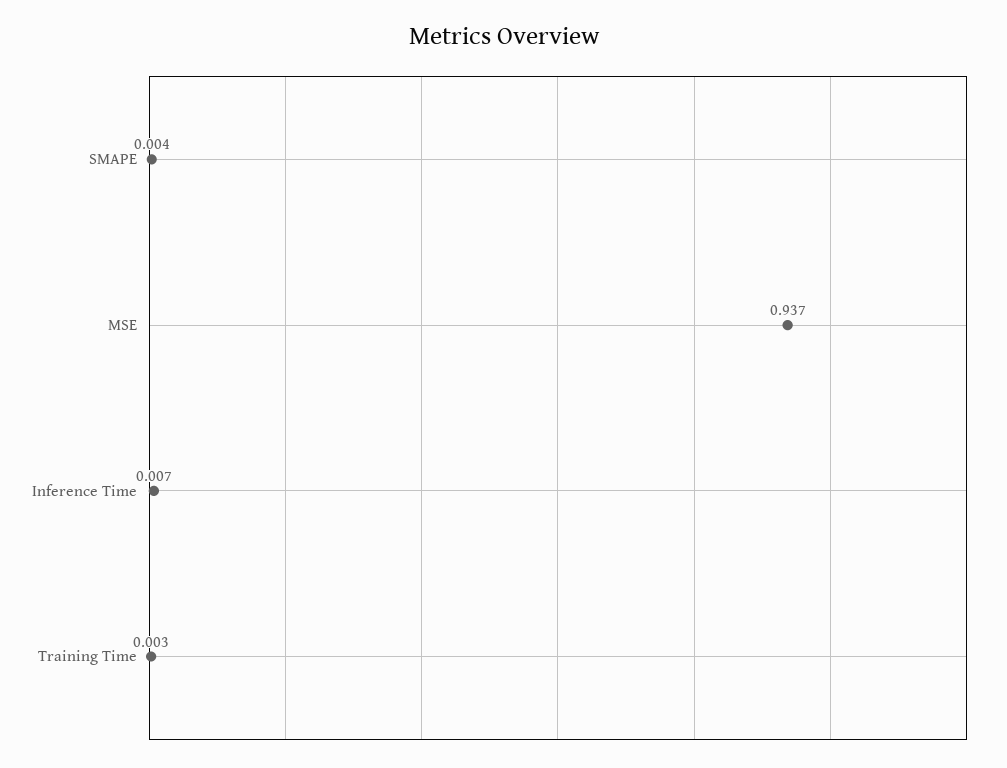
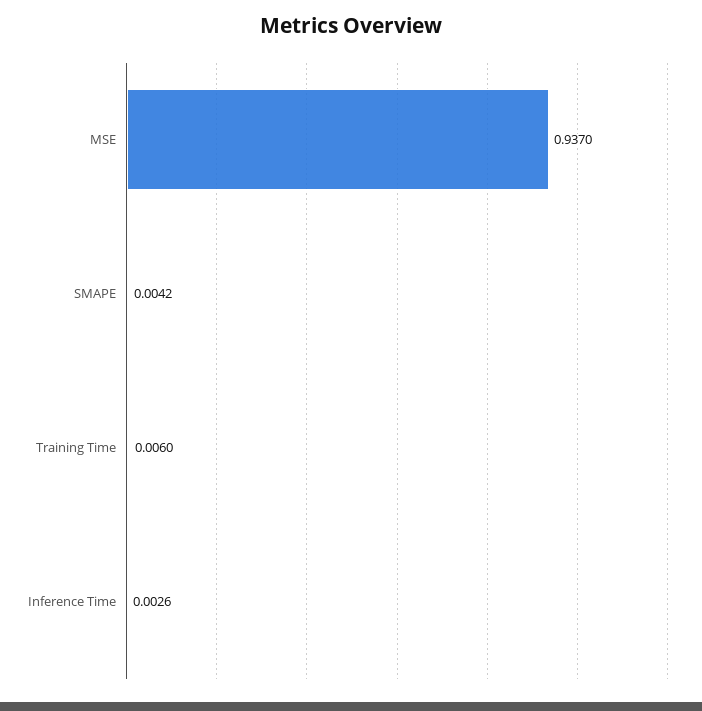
  {
    "SMAPE": 0.0042,
    "MSE": 0.937,
-   "Inference Time": 0.007,
+   "Inference Time": 0.0026,
-   "Training Time": 0.003
+   "Training Time": 0.006
  }

